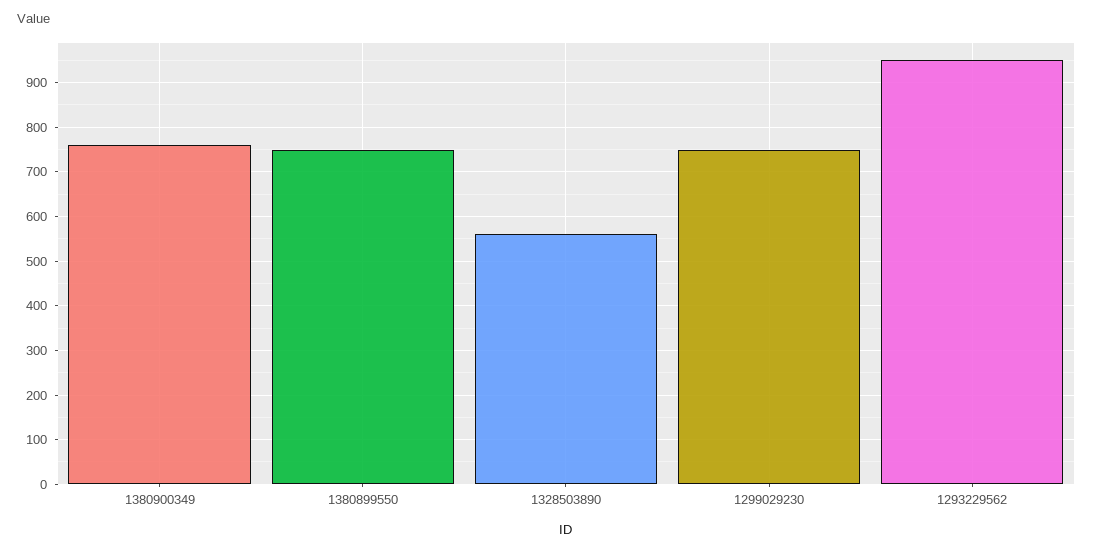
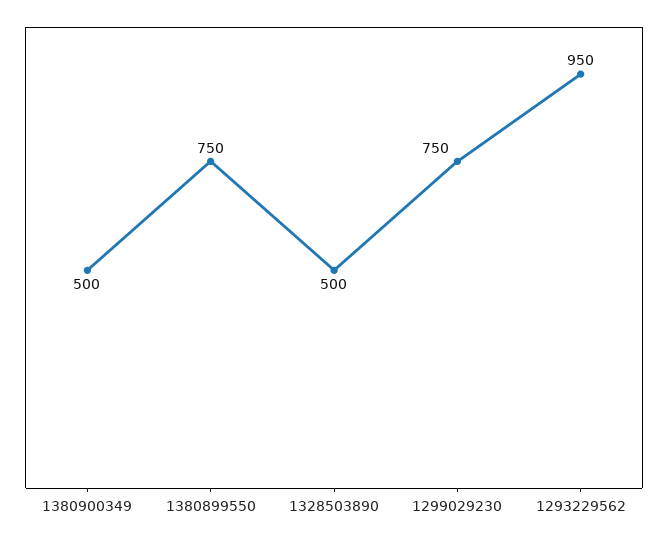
  {
-   "1380900349": 760,
+   "1380900349": 500,
    "1380899550": 750,
-   "1328503890": 560,
+   "1328503890": 500,
    "1299029230": 750,
    "1293229562": 950
  }

